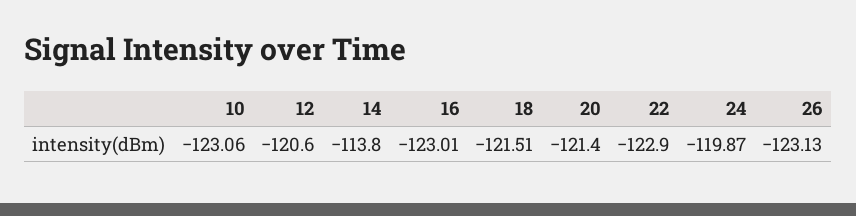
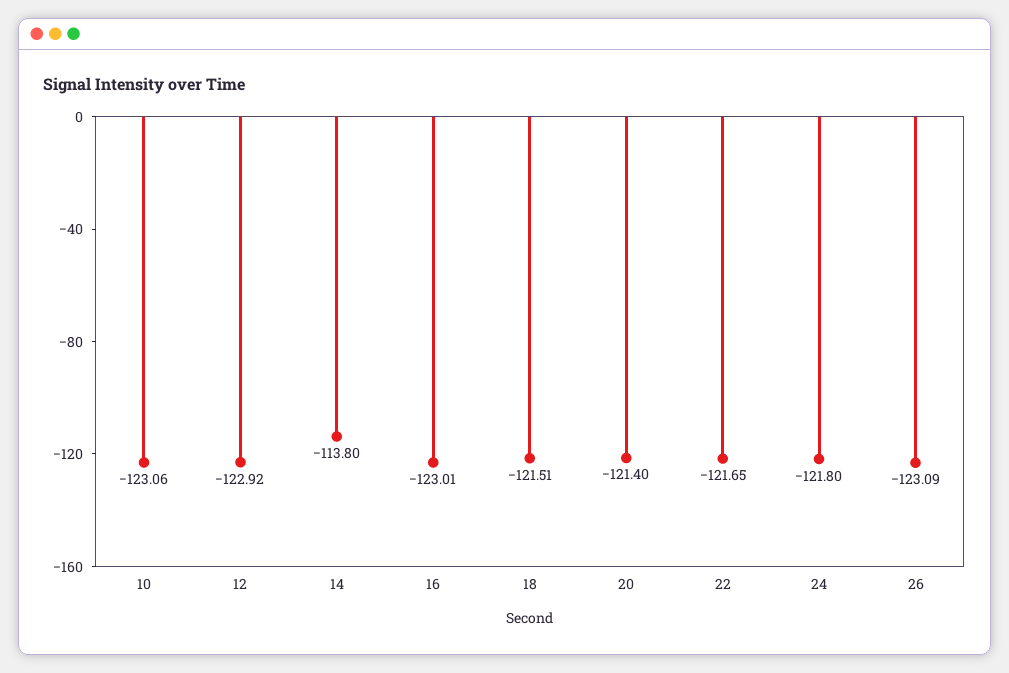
  {
    "10": -123.06,
-   "12": -120.6,
+   "12": -122.92,
    "14": -113.8,
    "16": -123.01,
    "18": -121.51,
    "20": -121.4,
-   "22": -122.9,
+   "22": -121.65,
-   "24": -119.87,
+   "24": -121.8,
-   "26": -123.13
+   "26": -123.09
  }

